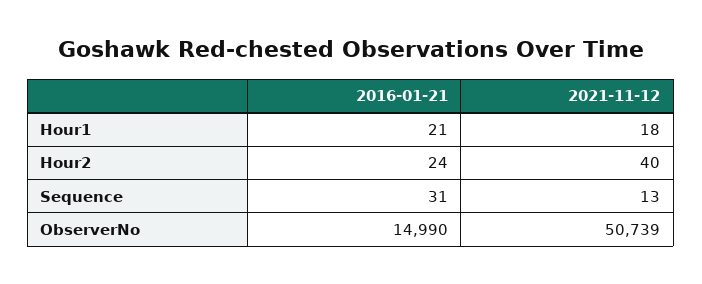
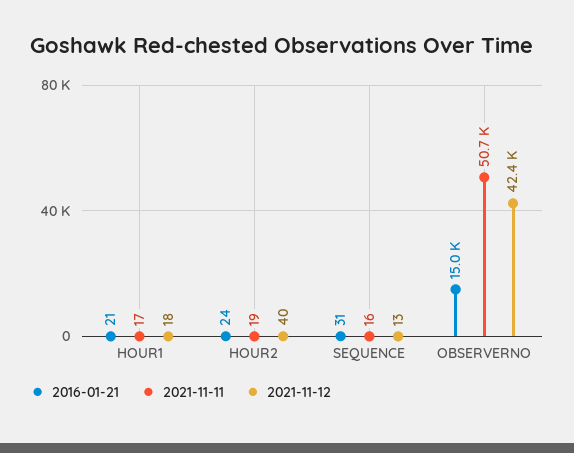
  {
    "2016-01-21": {
      "Hour1": 21,
      "Hour2": 24,
      "Sequence": 31,
      "ObserverNo": 14990
    },
    "2021-11-12": {
      "Hour1": 18,
      "Hour2": 40,
      "Sequence": 13,
-     "ObserverNo": 50739
+     "ObserverNo": 42400
-   }
+   },
+   "2021-11-11": {
+     "Hour1": 17,
+     "Hour2": 19,
+     "Sequence": 16,
+     "ObserverNo": 50700
+   }
  }

